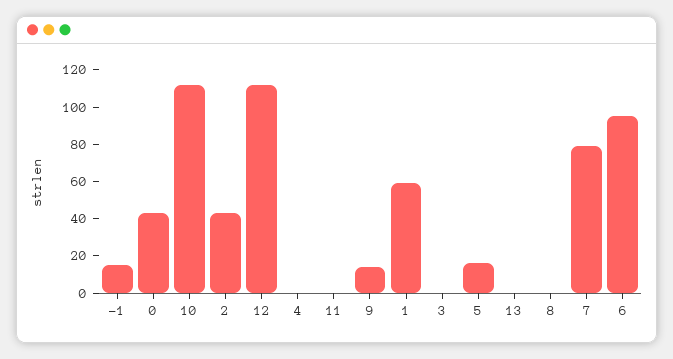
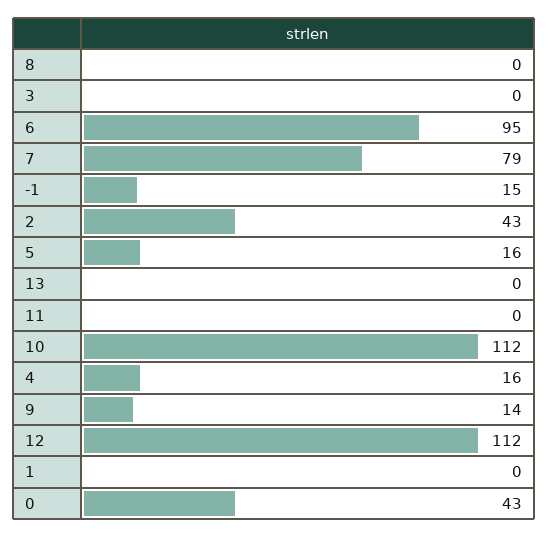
  {
    "-1": 15,
    "0": 43,
    "10": 112,
    "2": 43,
    "12": 112,
-   "4": 0,
+   "4": 16,
    "11": 0,
    "9": 14,
-   "1": 60,
+   "1": 0,
    "3": 0,
    "5": 16,
    "13": 0,
    "8": 0,
    "7": 79,
    "6": 95
  }

